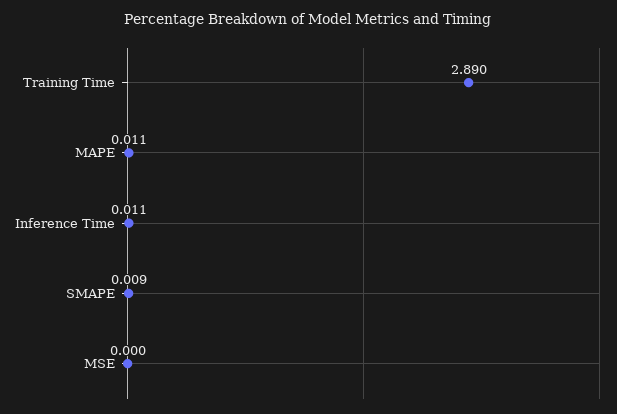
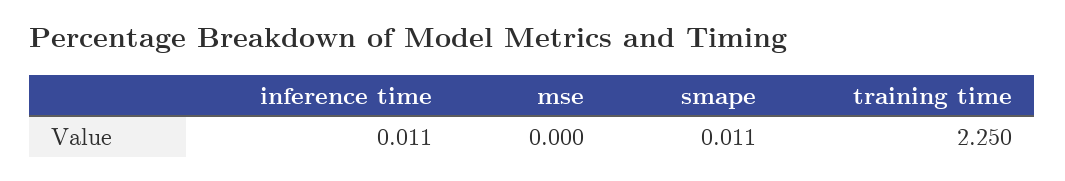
  {
-   "Training Time": 2.89,
+   "Training Time": 2.25,
-   "MAPE": 0.011,
    "Inference Time": 0.011,
-   "SMAPE": 0.009,
+   "SMAPE": 0.011,
    "MSE": 0
  }

